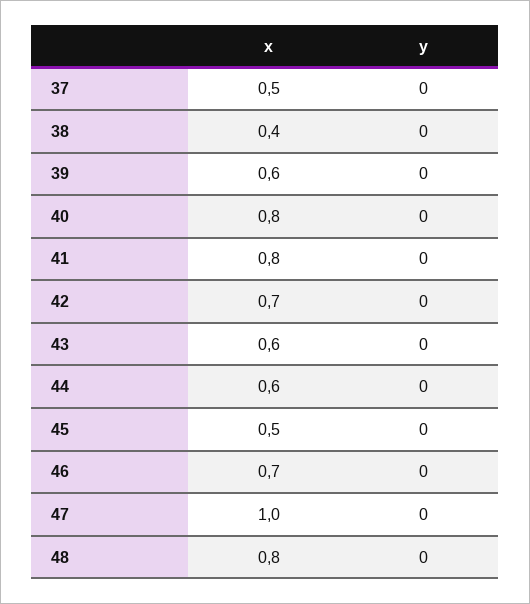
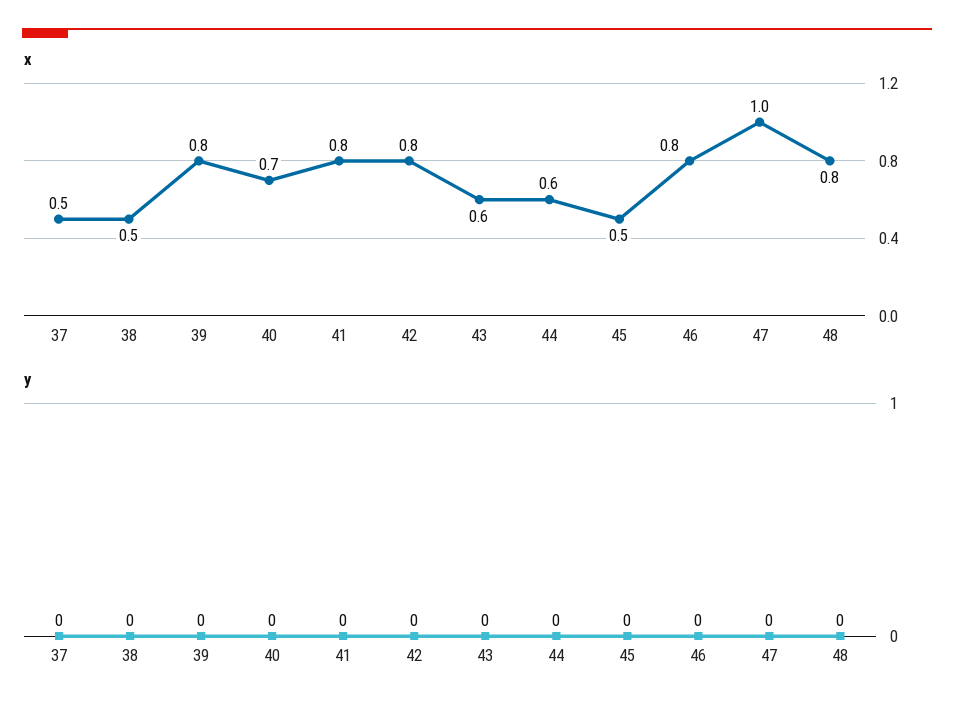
  {
    "x": {
      "37": 0.5,
-     "38": 0.4,
+     "38": 0.5,
-     "39": 0.6,
+     "39": 0.8,
-     "40": 0.8,
+     "40": 0.7,
      "41": 0.8,
-     "42": 0.7,
+     "42": 0.8,
      "43": 0.6,
      "44": 0.6,
      "45": 0.5,
-     "46": 0.7,
+     "46": 0.8,
      "47": 1,
      "48": 0.8
    },
    "y": {
      "37": 0,
      "38": 0,
      "39": 0,
      "40": 0,
      "41": 0,
      "42": 0,
      "43": 0,
      "44": 0,
      "45": 0,
      "46": 0,
      "47": 0,
      "48": 0
    }
  }

